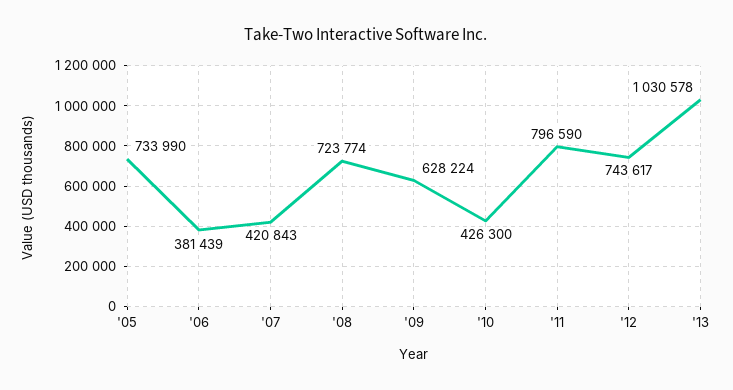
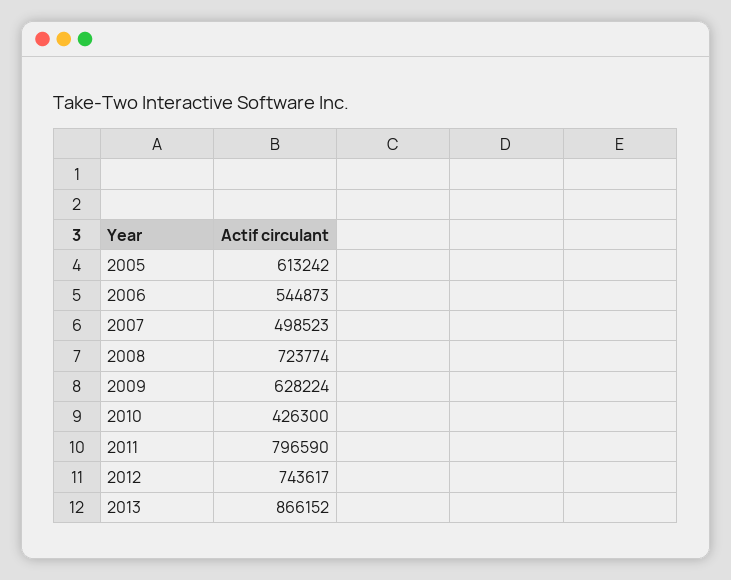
  {
-   "'05": 733990,
+   "'05": 613242,
-   "'06": 381439,
+   "'06": 544873,
-   "'07": 420843,
+   "'07": 498523,
    "'08": 723774,
    "'09": 628224,
    "'10": 426300,
    "'11": 796590,
    "'12": 743617,
-   "'13": 1030578
+   "'13": 866152
  }

